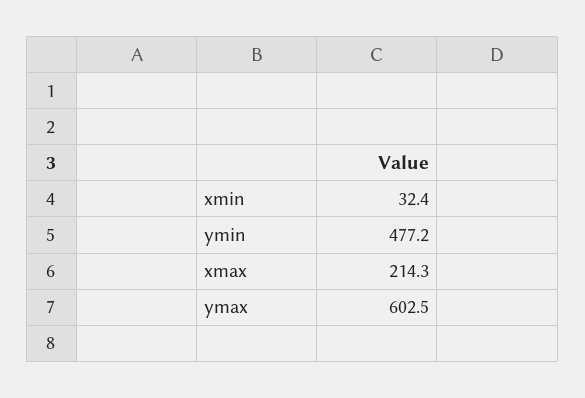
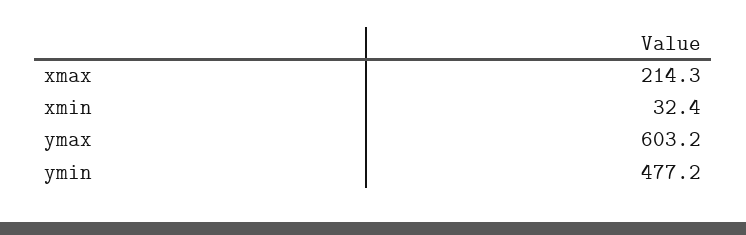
  {
    "xmin": 32.4,
    "ymin": 477.2,
    "xmax": 214.3,
-   "ymax": 602.5
+   "ymax": 603.2
  }

